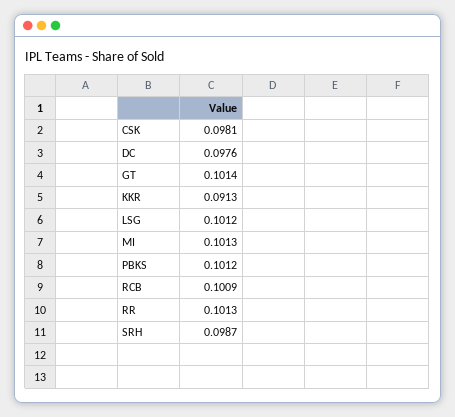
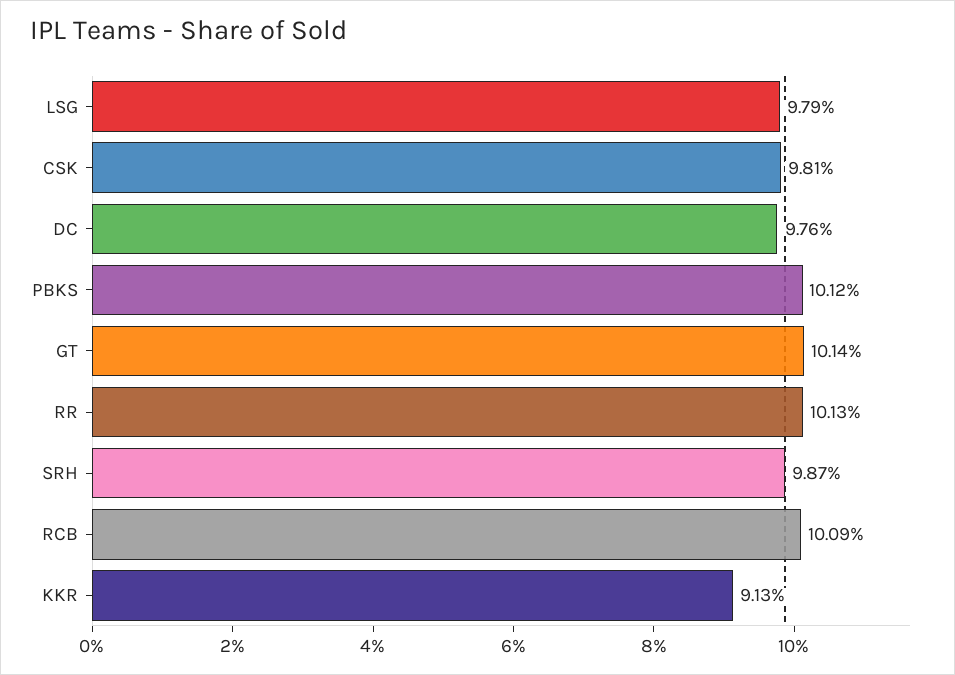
  {
    "CSK": 0.0981,
    "DC": 0.0976,
    "GT": 0.1014,
    "KKR": 0.0913,
-   "LSG": 0.1012,
+   "LSG": 0.0979,
-   "MI": 0.1013,
    "PBKS": 0.1012,
    "RCB": 0.1009,
    "RR": 0.1013,
    "SRH": 0.0987
  }

